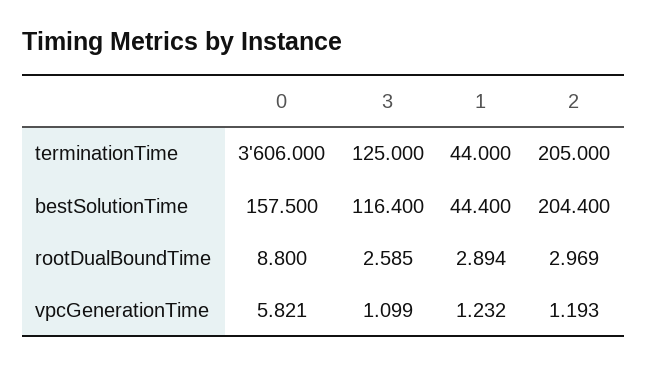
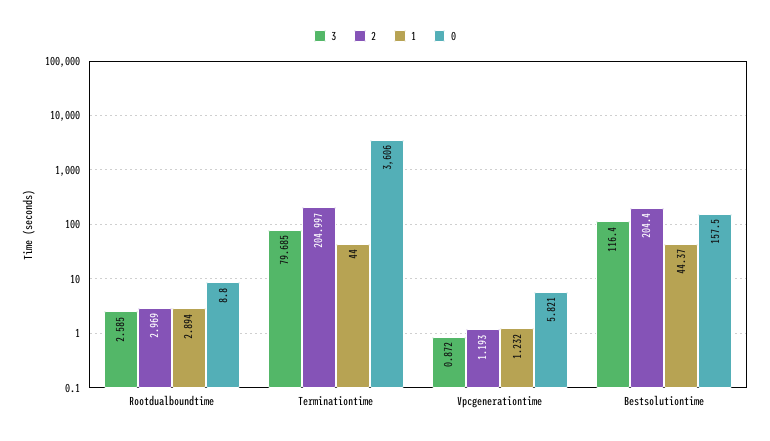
  {
    "0": {
      "terminationTime": 3606,
      "bestSolutionTime": 157.5,
      "rootDualBoundTime": 8.8,
      "vpcGenerationTime": 5.821
    },
    "3": {
-     "terminationTime": 125,
+     "terminationTime": 79.685,
      "bestSolutionTime": 116.4,
      "rootDualBoundTime": 2.585,
-     "vpcGenerationTime": 1.099
+     "vpcGenerationTime": 0.872
    },
    "1": {
      "terminationTime": 44,
-     "bestSolutionTime": 44.4,
+     "bestSolutionTime": 44.37,
      "rootDualBoundTime": 2.894,
      "vpcGenerationTime": 1.232
    },
    "2": {
-     "terminationTime": 205,
+     "terminationTime": 204.997,
      "bestSolutionTime": 204.4,
      "rootDualBoundTime": 2.969,
      "vpcGenerationTime": 1.193
    }
  }

